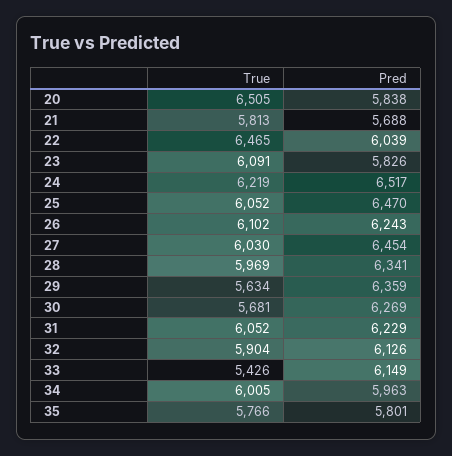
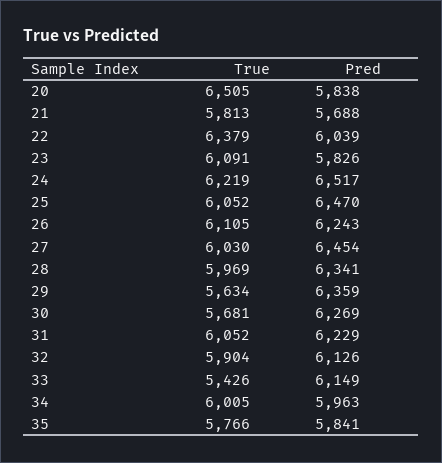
  {
    "True": {
      "20": 6505,
      "21": 5813,
-     "22": 6465,
+     "22": 6379,
      "23": 6091,
      "24": 6219,
      "25": 6052,
-     "26": 6102,
+     "26": 6105,
      "27": 6030,
      "28": 5969,
      "29": 5634,
      "30": 5681,
      "31": 6052,
      "32": 5904,
      "33": 5426,
      "34": 6005,
      "35": 5766
    },
    "Pred": {
      "20": 5838,
      "21": 5688,
      "22": 6039,
      "23": 5826,
      "24": 6517,
      "25": 6470,
      "26": 6243,
      "27": 6454,
      "28": 6341,
      "29": 6359,
      "30": 6269,
      "31": 6229,
      "32": 6126,
      "33": 6149,
      "34": 5963,
-     "35": 5801
+     "35": 5841
    }
  }

